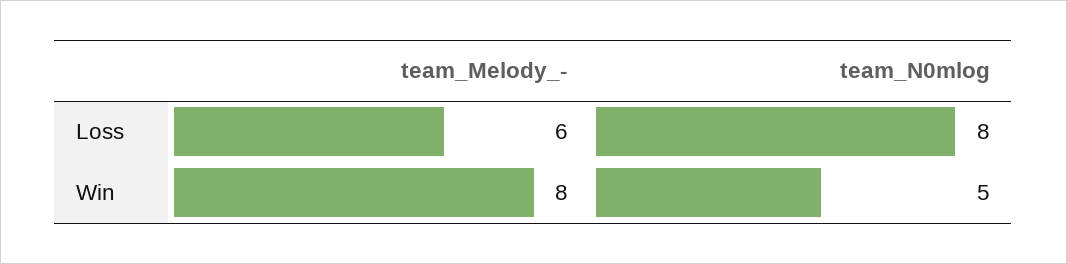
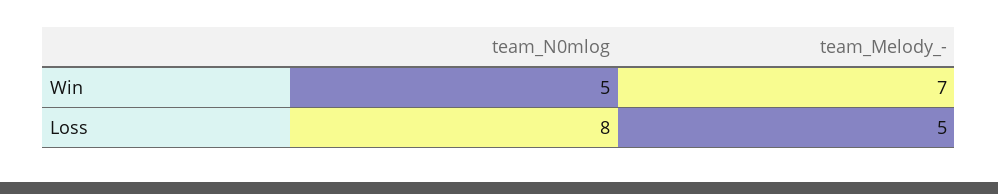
  {
    "team_Melody_-": {
-     "Loss": 6,
+     "Loss": 5,
-     "Win": 8
+     "Win": 7
    },
    "team_N0mlog": {
      "Loss": 8,
      "Win": 5
    }
  }

